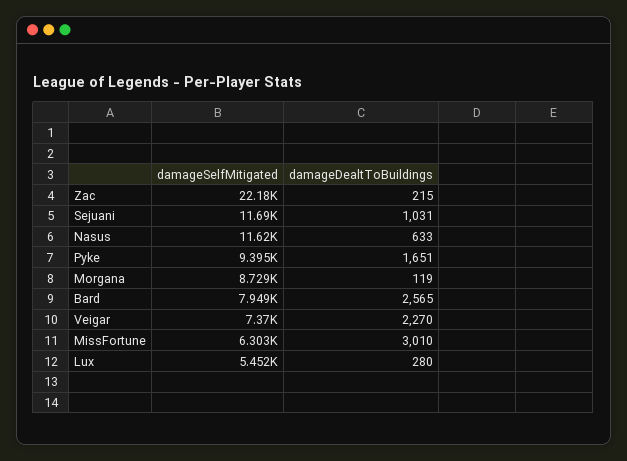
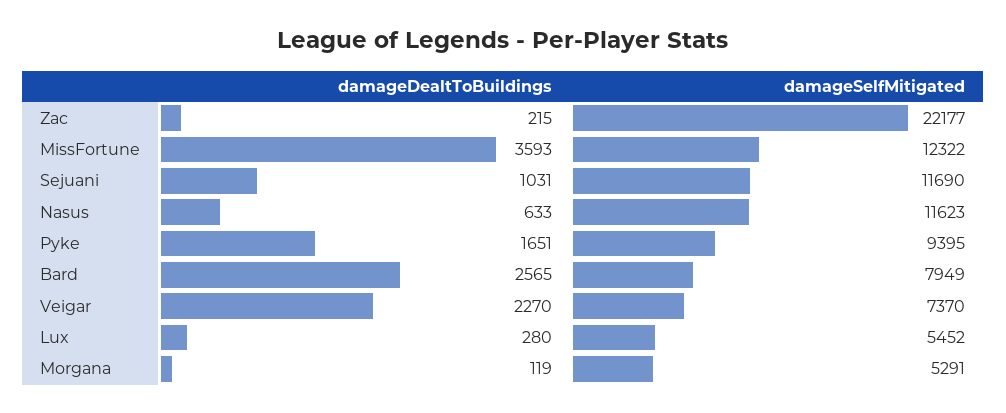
  {
    "damageSelfMitigated": {
      "Zac": 22177,
      "Sejuani": 11690,
      "Nasus": 11623,
      "Pyke": 9395,
-     "Morgana": 8729,
+     "Morgana": 5291,
      "Bard": 7949,
      "Veigar": 7370,
-     "MissFortune": 6303,
+     "MissFortune": 12322,
      "Lux": 5452
    },
    "damageDealtToBuildings": {
      "Zac": 215,
      "Sejuani": 1031,
      "Nasus": 633,
      "Pyke": 1651,
      "Morgana": 119,
      "Bard": 2565,
      "Veigar": 2270,
-     "MissFortune": 3010,
+     "MissFortune": 3593,
      "Lux": 280
    }
  }

